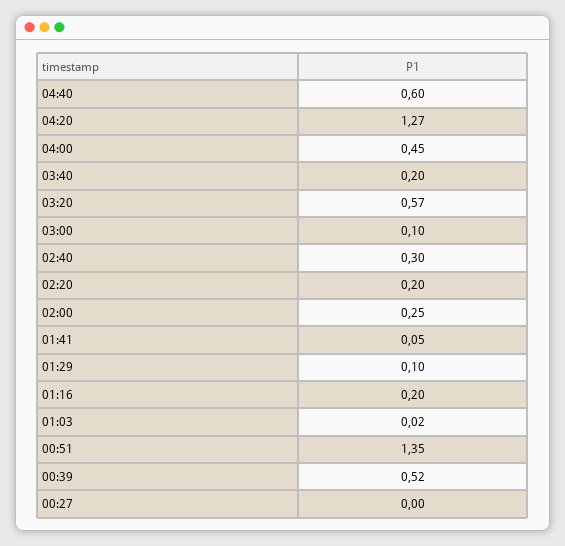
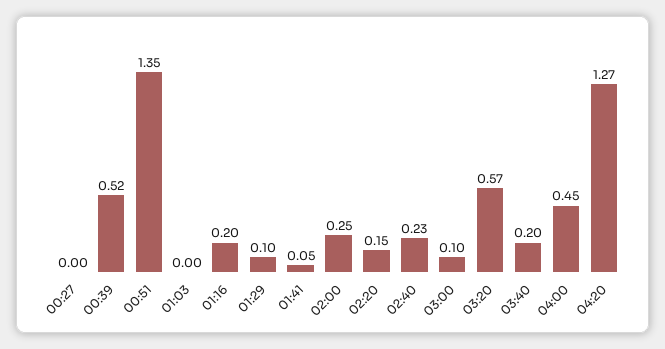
  {
-   "04:40": 0.6,
    "04:20": 1.27,
    "04:00": 0.45,
    "03:40": 0.2,
    "03:20": 0.57,
    "03:00": 0.1,
-   "02:40": 0.3,
+   "02:40": 0.23,
-   "02:20": 0.2,
+   "02:20": 0.15,
    "02:00": 0.25,
    "01:41": 0.05,
    "01:29": 0.1,
    "01:16": 0.2,
-   "01:03": 0.02,
+   "01:03": 0,
    "00:51": 1.35,
    "00:39": 0.52,
    "00:27": 0
  }

